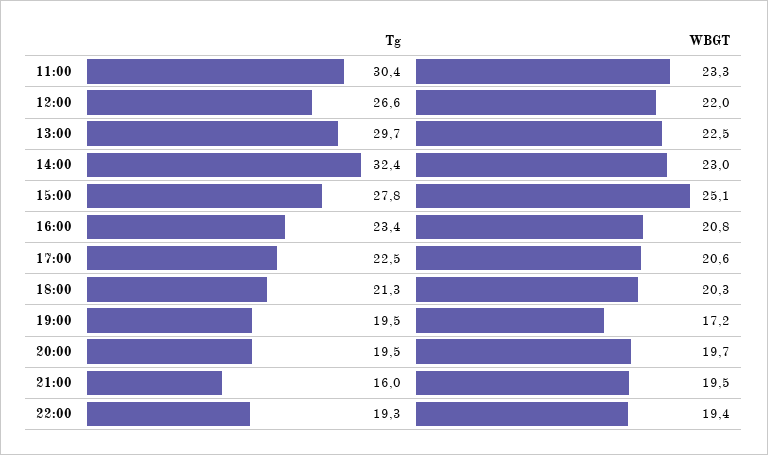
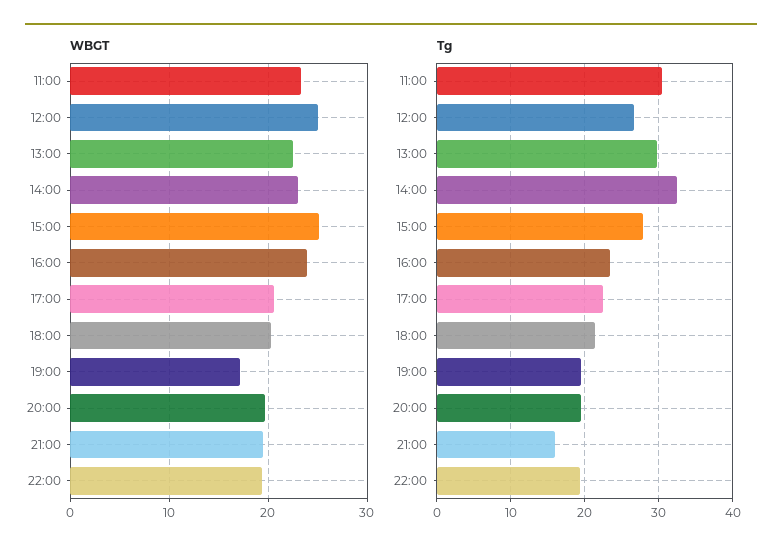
  {
    "Tg": {
      "11:00": 30.4,
      "12:00": 26.6,
      "13:00": 29.7,
      "14:00": 32.4,
      "15:00": 27.8,
      "16:00": 23.4,
      "17:00": 22.5,
      "18:00": 21.3,
      "19:00": 19.5,
      "20:00": 19.5,
      "21:00": 16,
      "22:00": 19.3
    },
    "WBGT": {
      "11:00": 23.3,
-     "12:00": 22,
+     "12:00": 25,
      "13:00": 22.5,
      "14:00": 23,
      "15:00": 25.1,
-     "16:00": 20.8,
+     "16:00": 24,
      "17:00": 20.6,
      "18:00": 20.3,
      "19:00": 17.2,
      "20:00": 19.7,
      "21:00": 19.5,
      "22:00": 19.4
    }
  }

